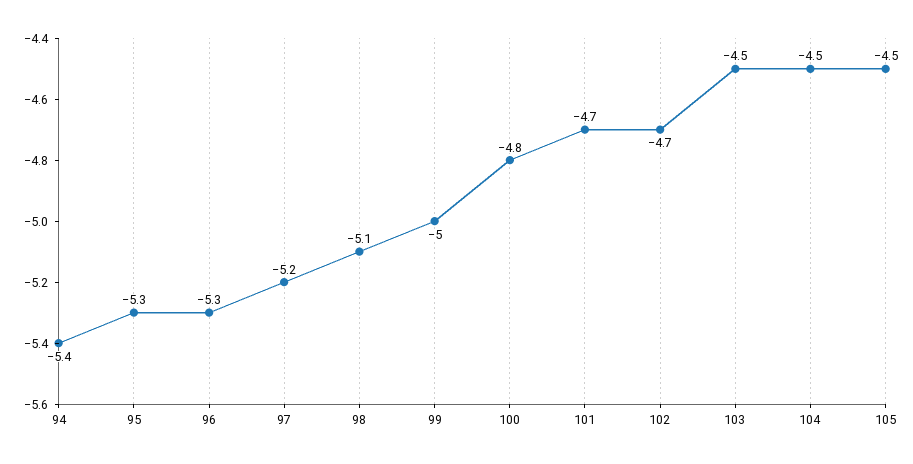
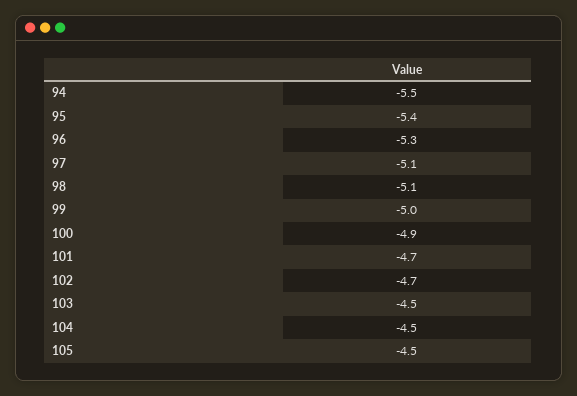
  {
-   "94": -5.4,
+   "94": -5.5,
-   "95": -5.3,
+   "95": -5.4,
    "96": -5.3,
-   "97": -5.2,
+   "97": -5.1,
    "98": -5.1,
    "99": -5,
-   "100": -4.8,
+   "100": -4.9,
    "101": -4.7,
    "102": -4.7,
    "103": -4.5,
    "104": -4.5,
    "105": -4.5
  }

